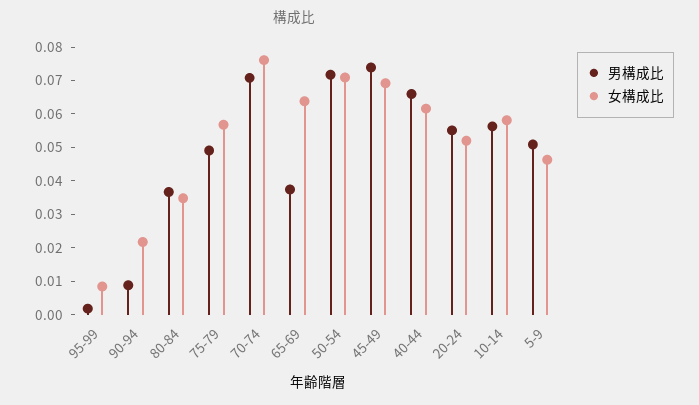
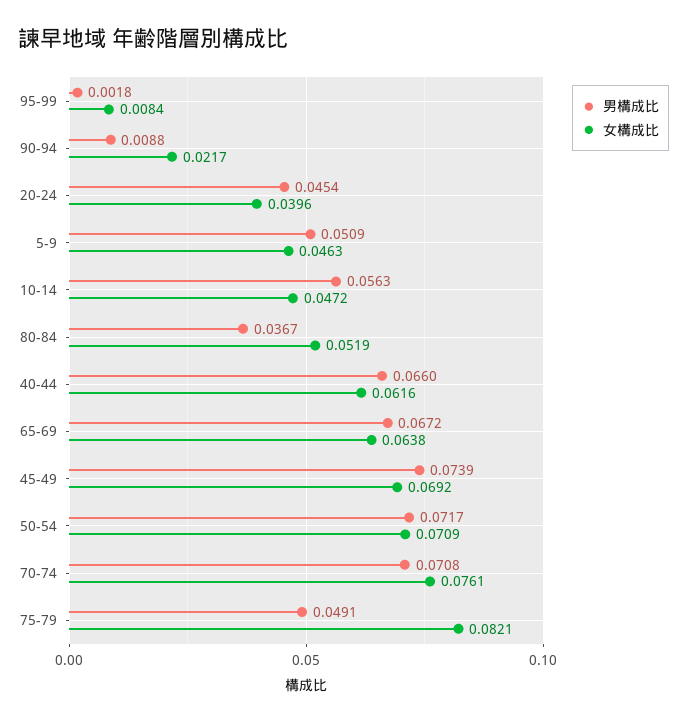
  {
    "男構成比": {
      "95-99": 0.0018,
      "90-94": 0.0088,
      "80-84": 0.0367,
      "75-79": 0.0491,
      "70-74": 0.0708,
-     "65-69": 0.0375,
+     "65-69": 0.0672,
      "50-54": 0.0717,
      "45-49": 0.0739,
      "40-44": 0.066,
-     "20-24": 0.055,
+     "20-24": 0.0454,
      "10-14": 0.0563,
      "5-9": 0.0509
    },
    "女構成比": {
      "95-99": 0.0084,
      "90-94": 0.0217,
-     "80-84": 0.035,
+     "80-84": 0.0519,
-     "75-79": 0.0575,
+     "75-79": 0.0821,
      "70-74": 0.0761,
      "65-69": 0.0638,
      "50-54": 0.0709,
      "45-49": 0.0692,
      "40-44": 0.0616,
-     "20-24": 0.0525,
+     "20-24": 0.0396,
-     "10-14": 0.0575,
+     "10-14": 0.0472,
      "5-9": 0.0463
    }
  }

